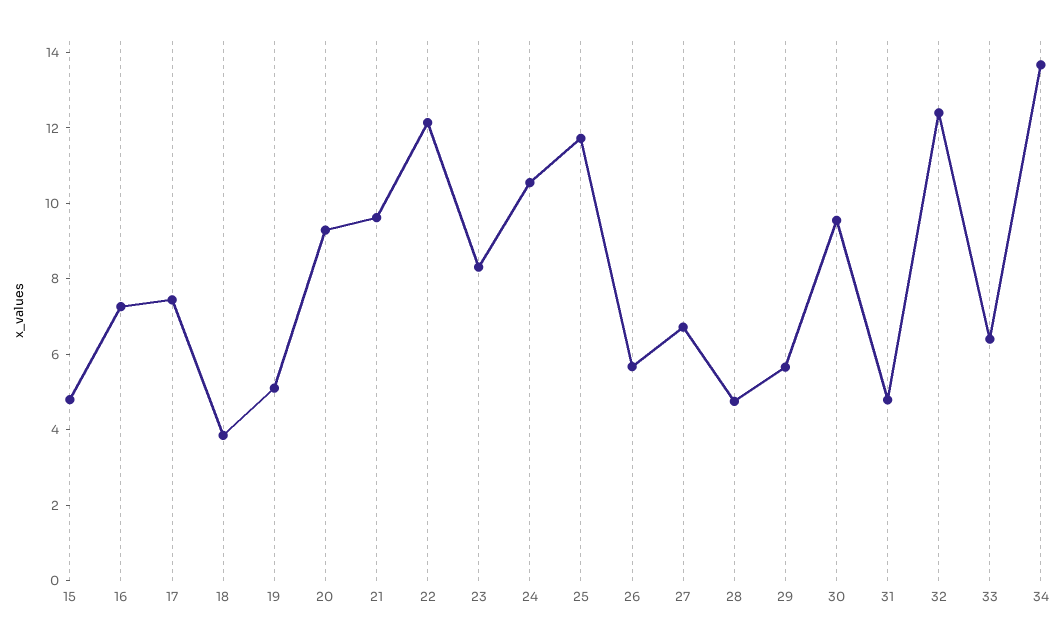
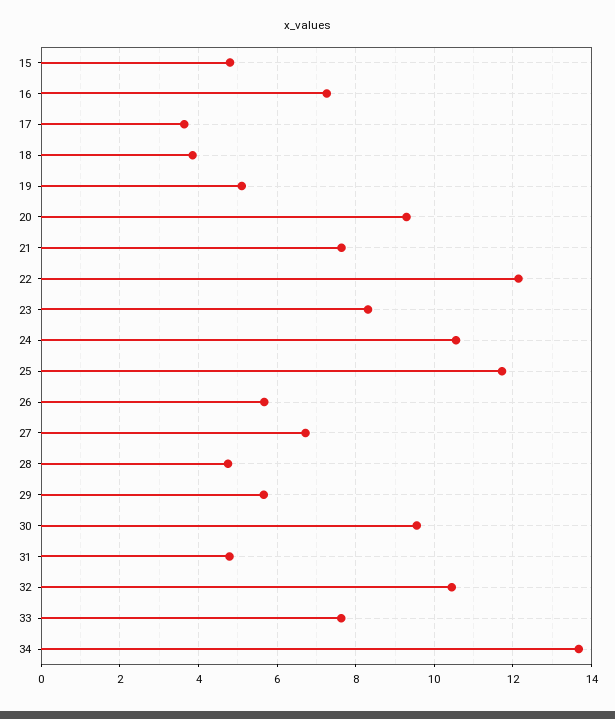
  {
    "15": 4.8,
    "16": 7.2,
-   "17": 7.5,
+   "17": 3.6,
    "18": 3.8,
    "19": 5.2,
    "20": 9.2,
-   "21": 9.5,
+   "21": 7.6,
    "22": 12.2,
    "23": 8.4,
    "24": 10.6,
    "25": 11.8,
    "26": 5.6,
    "27": 6.8,
    "28": 4.8,
    "29": 5.6,
    "30": 9.6,
    "31": 4.8,
-   "32": 12.5,
+   "32": 10.4,
-   "33": 6.5,
+   "33": 7.6,
    "34": 13.6
  }

